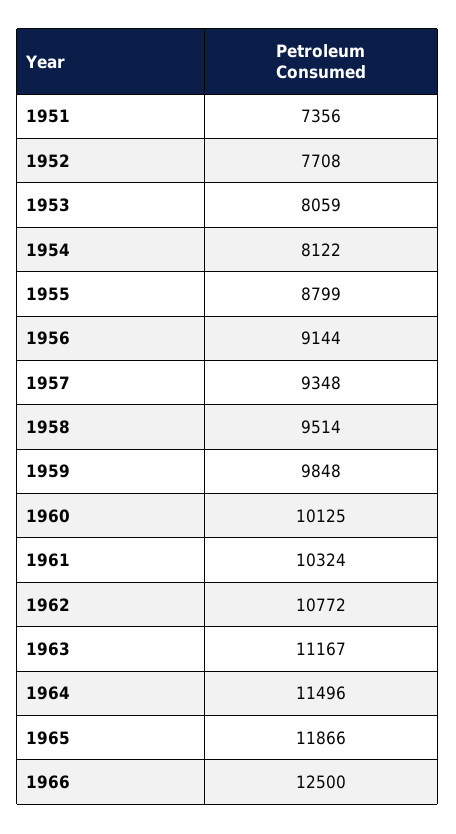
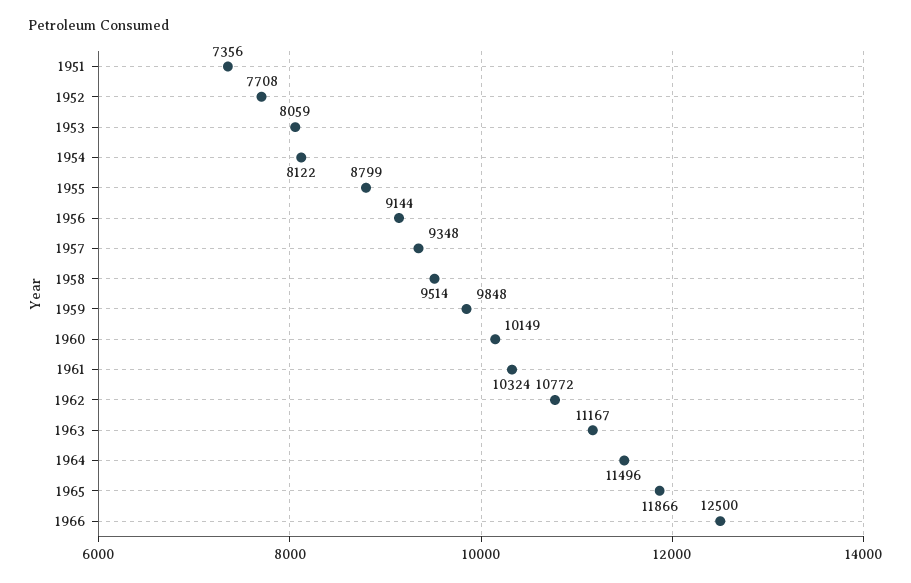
  {
    "1951": 7356,
    "1952": 7708,
    "1953": 8059,
    "1954": 8122,
    "1955": 8799,
    "1956": 9144,
    "1957": 9348,
    "1958": 9514,
    "1959": 9848,
-   "1960": 10125,
+   "1960": 10149,
    "1961": 10324,
    "1962": 10772,
    "1963": 11167,
    "1964": 11496,
    "1965": 11866,
    "1966": 12500
  }

